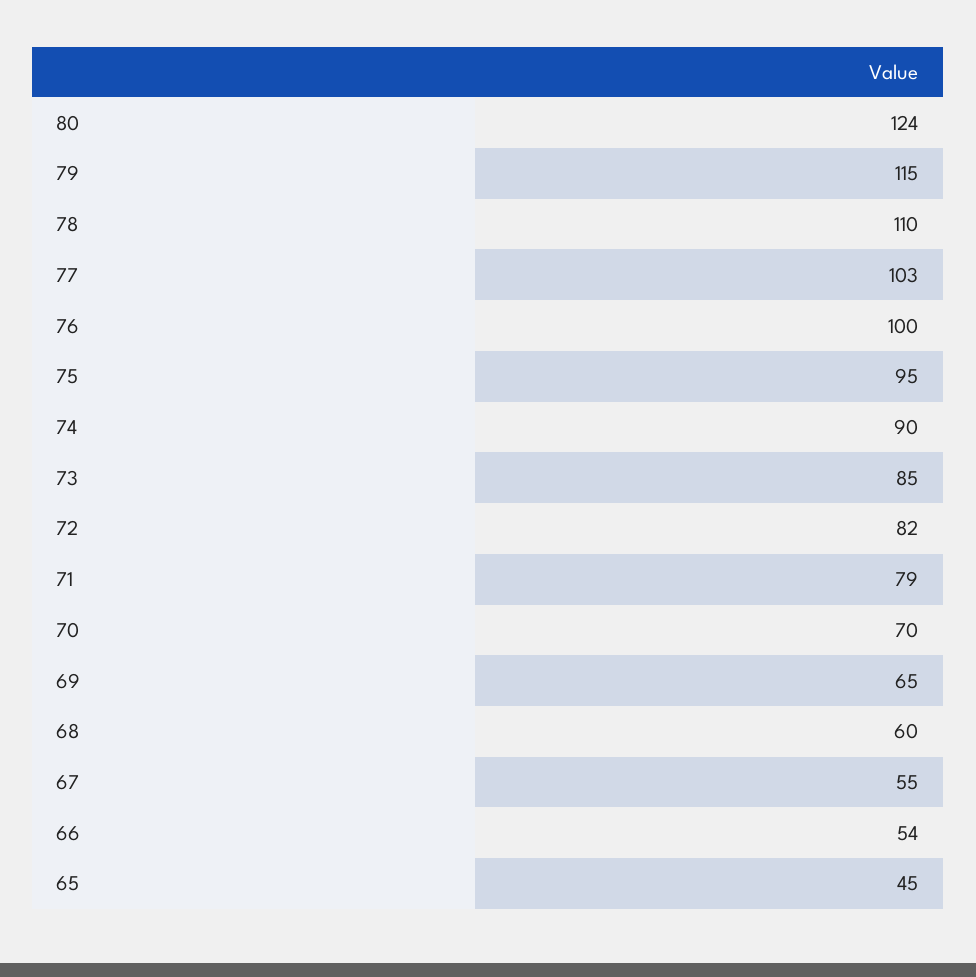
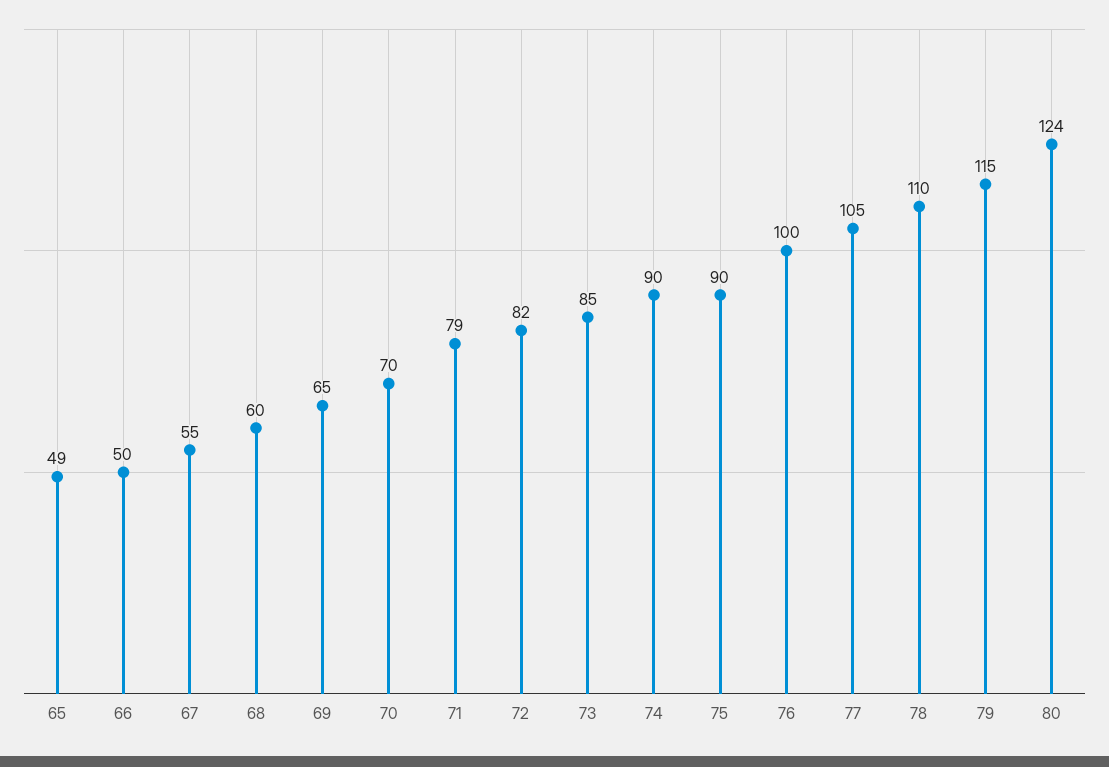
  {
    "80": 124,
    "79": 115,
    "78": 110,
-   "77": 103,
+   "77": 105,
    "76": 100,
-   "75": 95,
+   "75": 90,
    "74": 90,
    "73": 85,
    "72": 82,
    "71": 79,
    "70": 70,
    "69": 65,
    "68": 60,
    "67": 55,
-   "66": 54,
+   "66": 50,
-   "65": 45
+   "65": 49
  }

